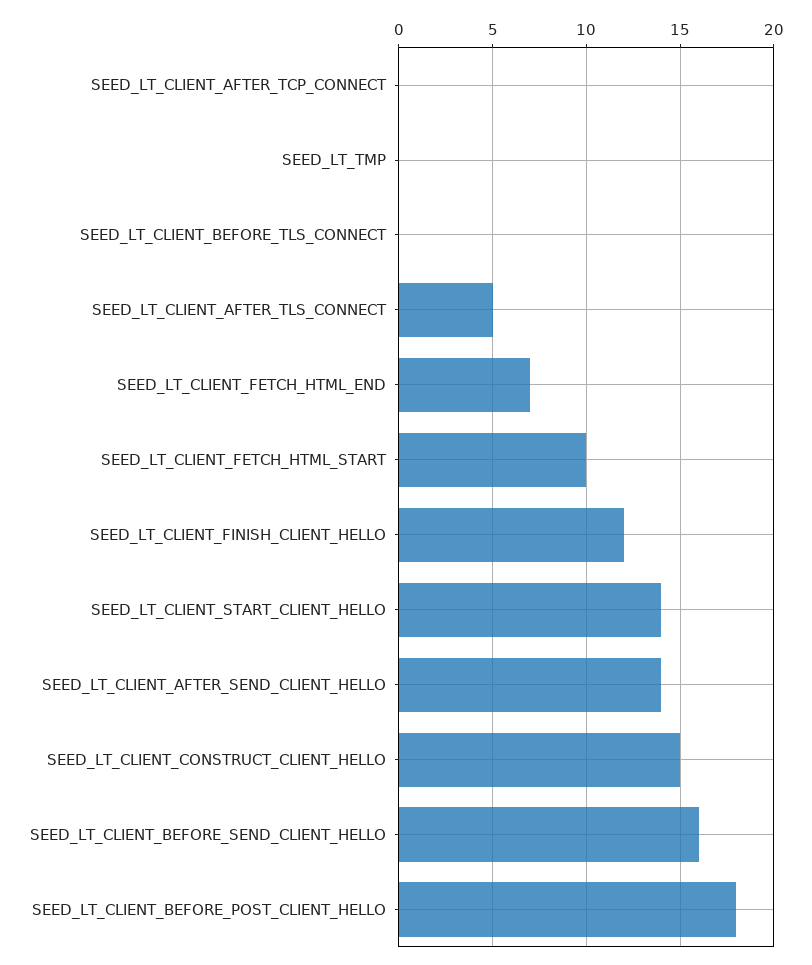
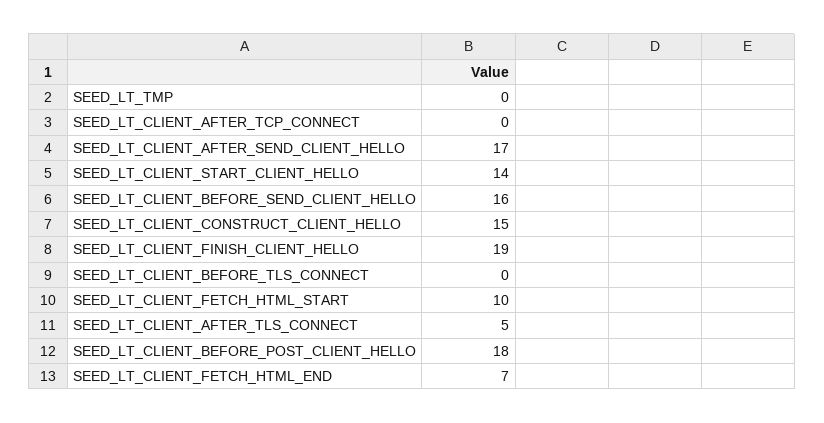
  {
    "SEED_LT_CLIENT_AFTER_TCP_CONNECT": 0,
    "SEED_LT_TMP": 0,
    "SEED_LT_CLIENT_BEFORE_TLS_CONNECT": 0,
    "SEED_LT_CLIENT_AFTER_TLS_CONNECT": 5,
    "SEED_LT_CLIENT_FETCH_HTML_END": 7,
    "SEED_LT_CLIENT_FETCH_HTML_START": 10,
-   "SEED_LT_CLIENT_FINISH_CLIENT_HELLO": 12,
+   "SEED_LT_CLIENT_FINISH_CLIENT_HELLO": 19,
    "SEED_LT_CLIENT_START_CLIENT_HELLO": 14,
-   "SEED_LT_CLIENT_AFTER_SEND_CLIENT_HELLO": 14,
+   "SEED_LT_CLIENT_AFTER_SEND_CLIENT_HELLO": 17,
    "SEED_LT_CLIENT_CONSTRUCT_CLIENT_HELLO": 15,
    "SEED_LT_CLIENT_BEFORE_SEND_CLIENT_HELLO": 16,
    "SEED_LT_CLIENT_BEFORE_POST_CLIENT_HELLO": 18
  }

